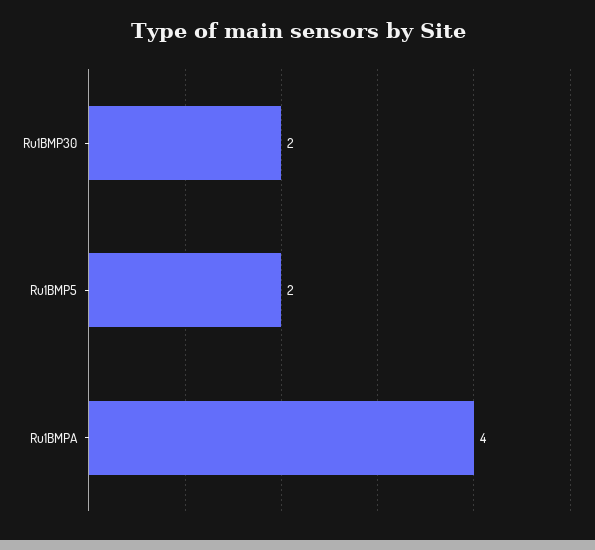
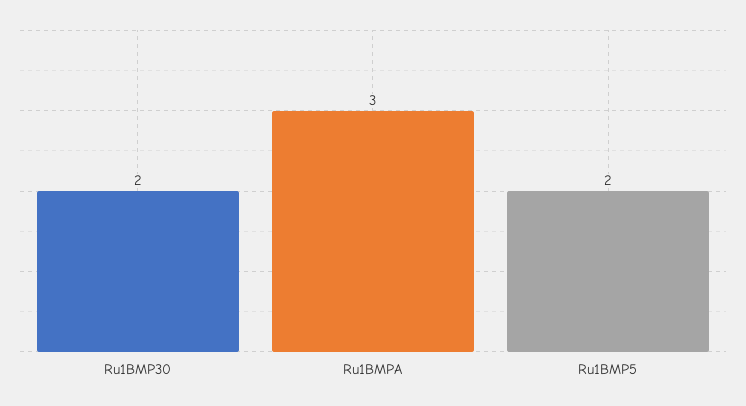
  {
    "Ru1BMP30": 2,
    "Ru1BMP5": 2,
-   "Ru1BMPA": 4
+   "Ru1BMPA": 3
  }

